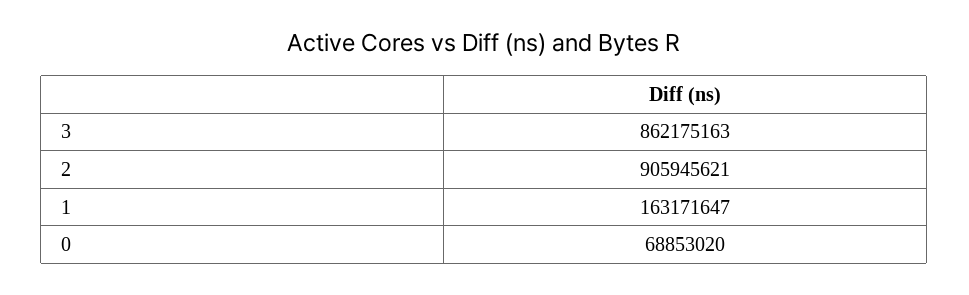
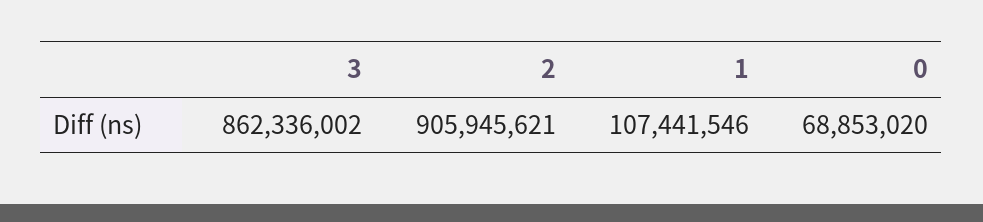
  {
-   "3": 862175163,
+   "3": 862336002,
    "2": 905945621,
-   "1": 163171647,
+   "1": 107441546,
    "0": 68853020
  }

